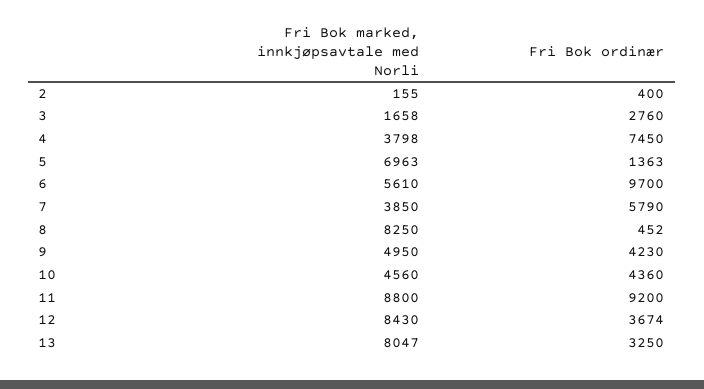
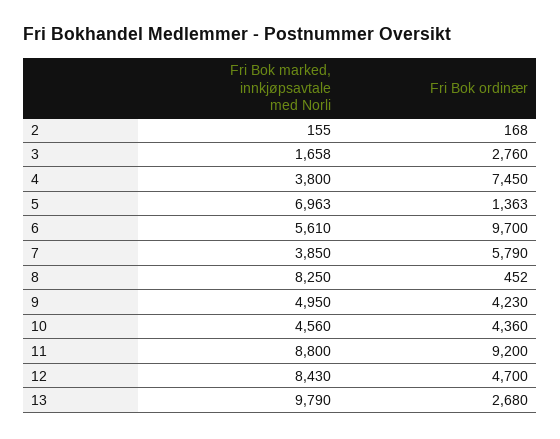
  {
    "Fri Bok marked, innkjøpsavtale med Norli": {
      "2": 155,
      "3": 1658,
-     "4": 3798,
+     "4": 3800,
      "5": 6963,
      "6": 5610,
      "7": 3850,
      "8": 8250,
      "9": 4950,
      "10": 4560,
      "11": 8800,
      "12": 8430,
-     "13": 8047
+     "13": 9790
    },
    "Fri Bok ordinær": {
-     "2": 400,
+     "2": 168,
      "3": 2760,
      "4": 7450,
      "5": 1363,
      "6": 9700,
      "7": 5790,
      "8": 452,
      "9": 4230,
      "10": 4360,
      "11": 9200,
-     "12": 3674,
+     "12": 4700,
-     "13": 3250
+     "13": 2680
    }
  }

